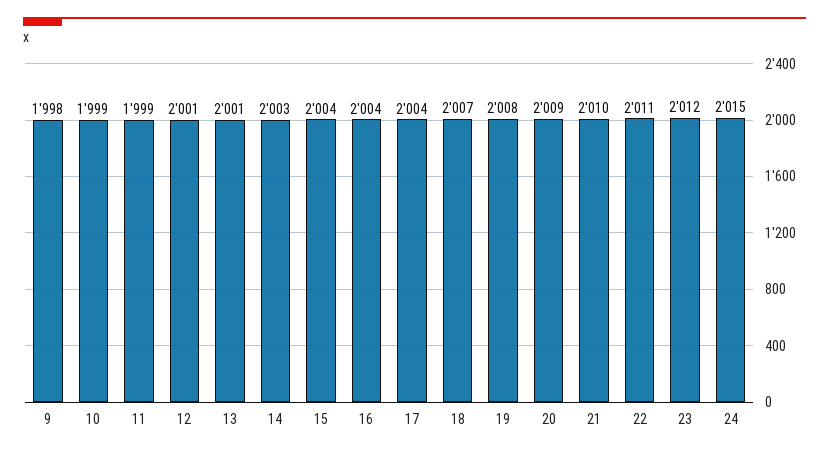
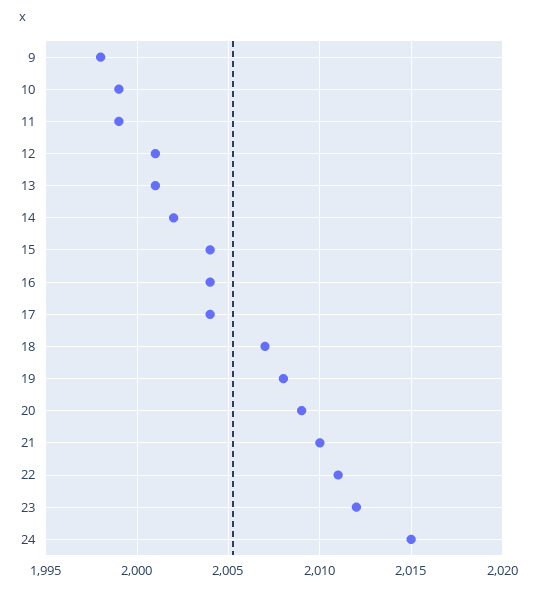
  {
    "9": 1998,
    "10": 1999,
    "11": 1999,
    "12": 2001,
    "13": 2001,
-   "14": 2003,
+   "14": 2002,
    "15": 2004,
    "16": 2004,
    "17": 2004,
    "18": 2007,
    "19": 2008,
    "20": 2009,
    "21": 2010,
    "22": 2011,
    "23": 2012,
    "24": 2015
  }

